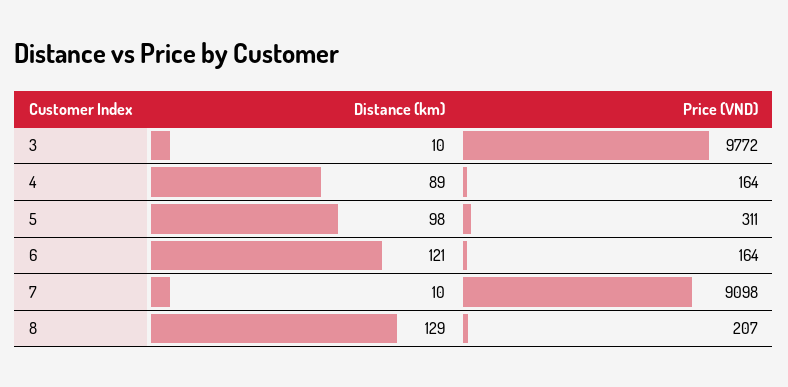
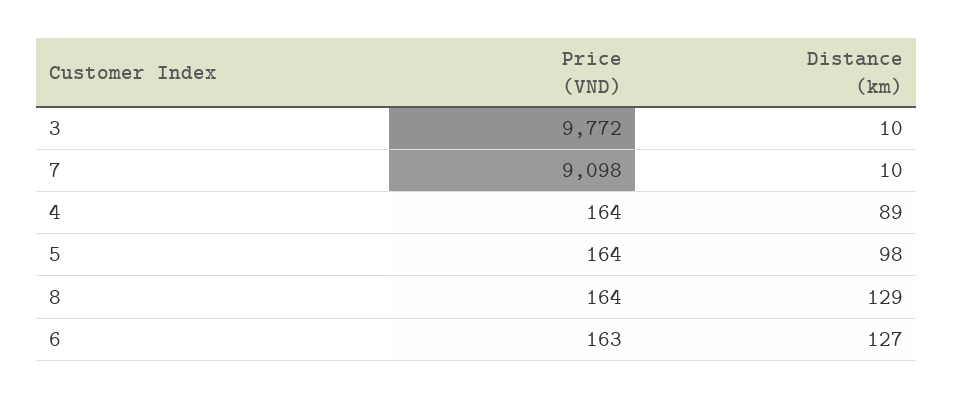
  {
    "Distance (km)": {
      "3": 10,
      "4": 89,
      "5": 98,
-     "6": 121,
+     "6": 127,
      "7": 10,
      "8": 129
    },
    "Price (VND)": {
      "3": 9772,
      "4": 164,
-     "5": 311,
+     "5": 164,
-     "6": 164,
+     "6": 163,
      "7": 9098,
-     "8": 207
+     "8": 164
    }
  }

